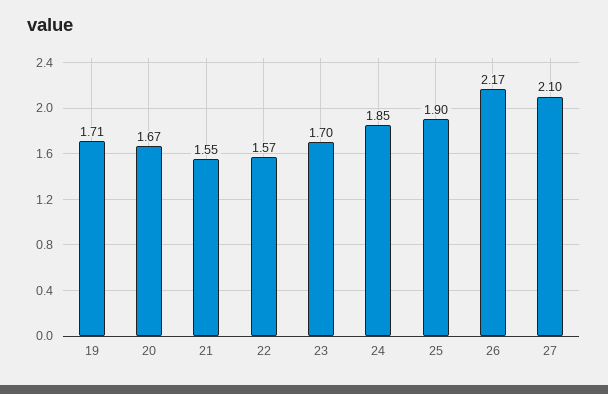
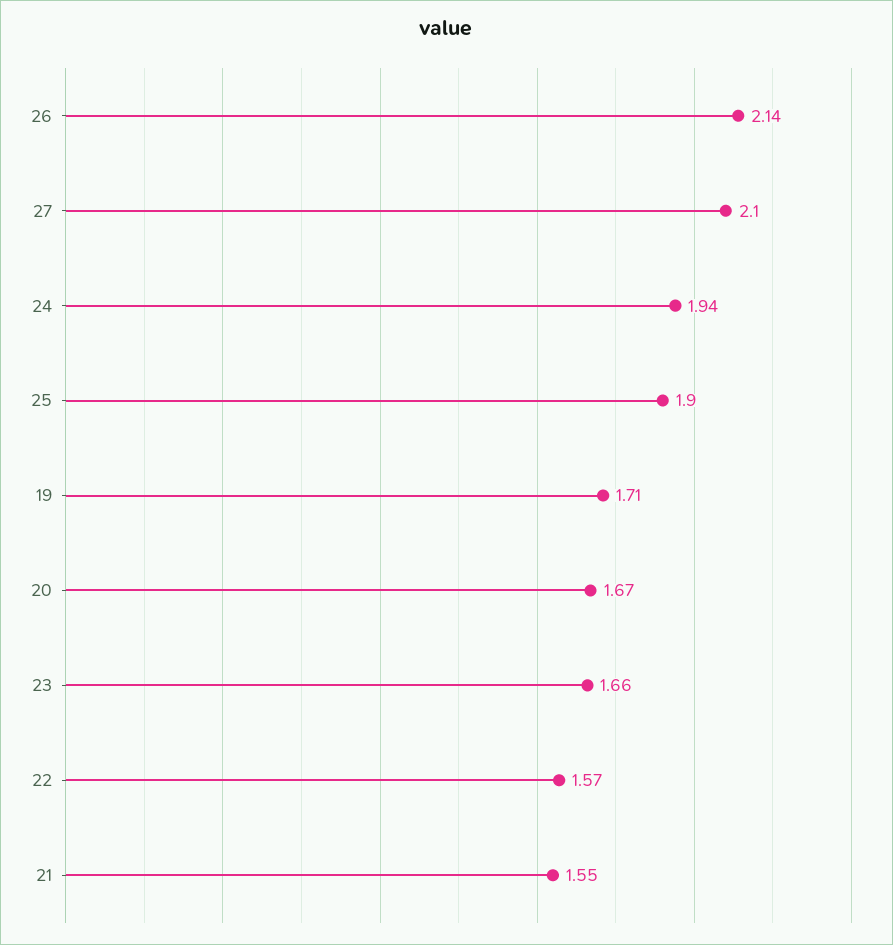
  {
    "19": 1.71,
    "20": 1.67,
    "21": 1.55,
    "22": 1.57,
-   "23": 1.7,
+   "23": 1.66,
-   "24": 1.85,
+   "24": 1.94,
    "25": 1.9,
-   "26": 2.17,
+   "26": 2.14,
    "27": 2.1
  }

